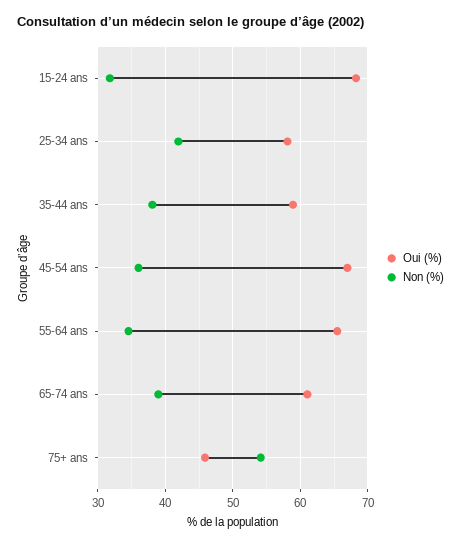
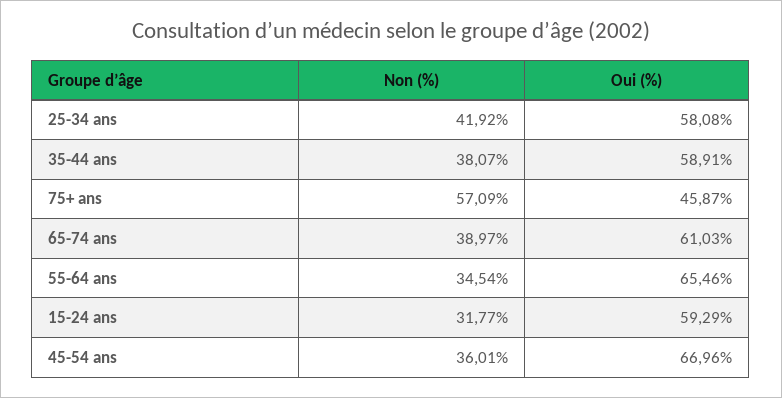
  {
    "Oui (%)": {
-     "15-24 ans": 68,
+     "15-24 ans": 59.29,
      "25-34 ans": 58.08,
      "35-44 ans": 58.91,
      "45-54 ans": 66.96,
      "55-64 ans": 65.46,
      "65-74 ans": 61.03,
      "75+ ans": 45.87
    },
    "Non (%)": {
      "15-24 ans": 31.77,
      "25-34 ans": 41.92,
      "35-44 ans": 38.07,
      "45-54 ans": 36.01,
      "55-64 ans": 34.54,
      "65-74 ans": 38.97,
-     "75+ ans": 54
+     "75+ ans": 57.09
    }
  }

